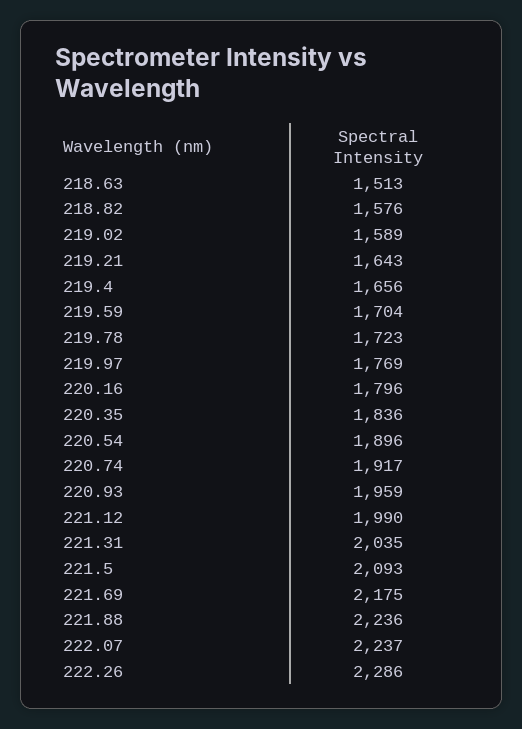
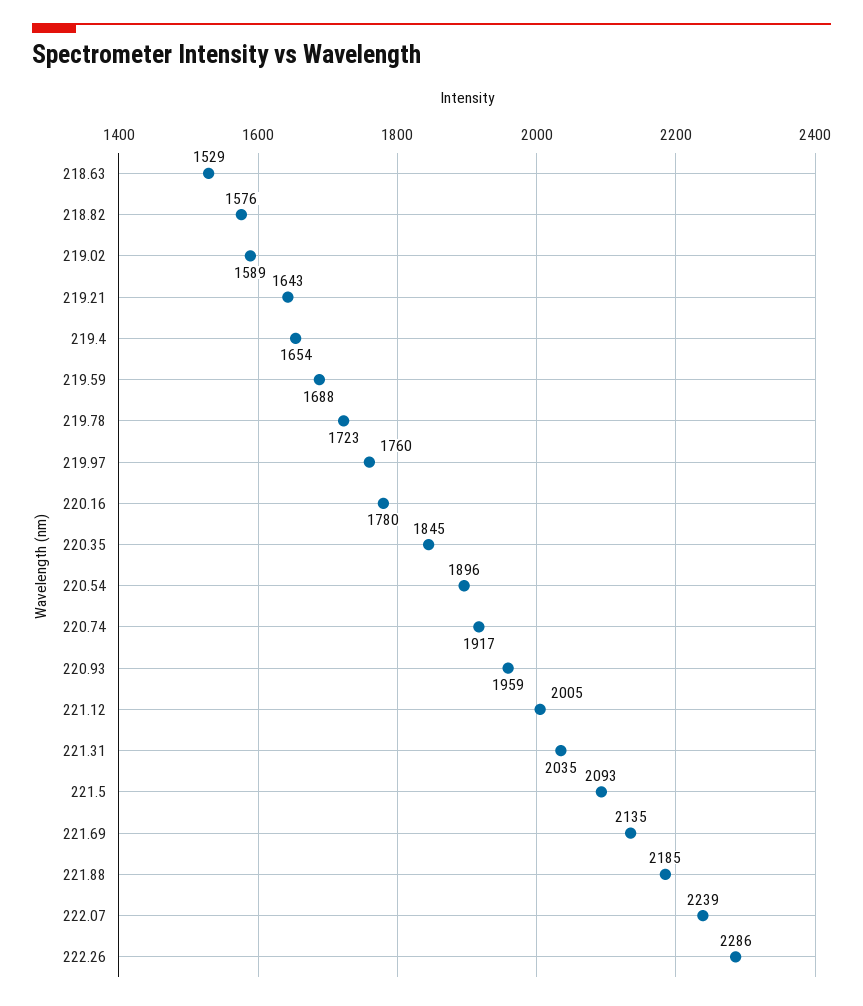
  {
-   "218.63": 1513,
+   "218.63": 1529,
    "218.82": 1576,
    "219.02": 1589,
    "219.21": 1643,
-   "219.4": 1656,
+   "219.4": 1654,
-   "219.59": 1704,
+   "219.59": 1688,
    "219.78": 1723,
-   "219.97": 1769,
+   "219.97": 1760,
-   "220.16": 1796,
+   "220.16": 1780,
-   "220.35": 1836,
+   "220.35": 1845,
    "220.54": 1896,
    "220.74": 1917,
    "220.93": 1959,
-   "221.12": 1990,
+   "221.12": 2005,
    "221.31": 2035,
    "221.5": 2093,
-   "221.69": 2175,
+   "221.69": 2135,
-   "221.88": 2236,
+   "221.88": 2185,
-   "222.07": 2237,
+   "222.07": 2239,
    "222.26": 2286
  }

